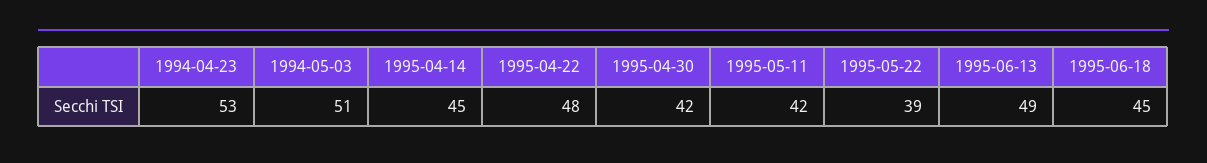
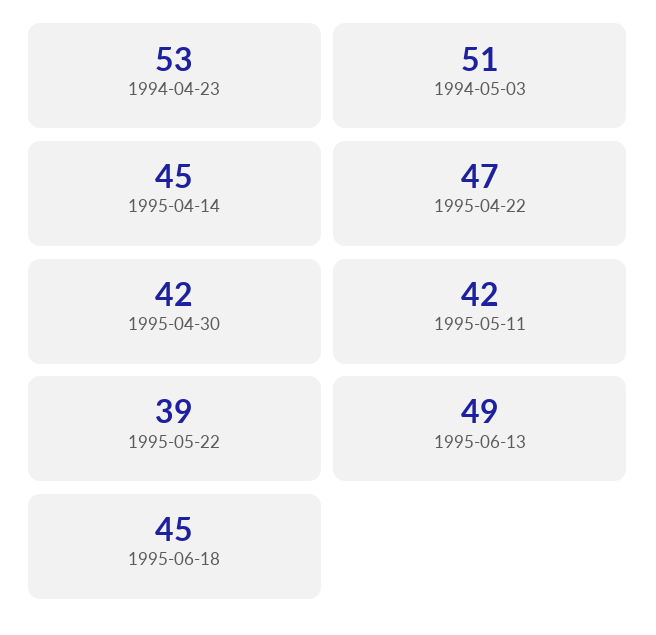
  {
    "1994-04-23": 53,
    "1994-05-03": 51,
    "1995-04-14": 45,
-   "1995-04-22": 48,
+   "1995-04-22": 47,
    "1995-04-30": 42,
    "1995-05-11": 42,
    "1995-05-22": 39,
    "1995-06-13": 49,
    "1995-06-18": 45
  }

